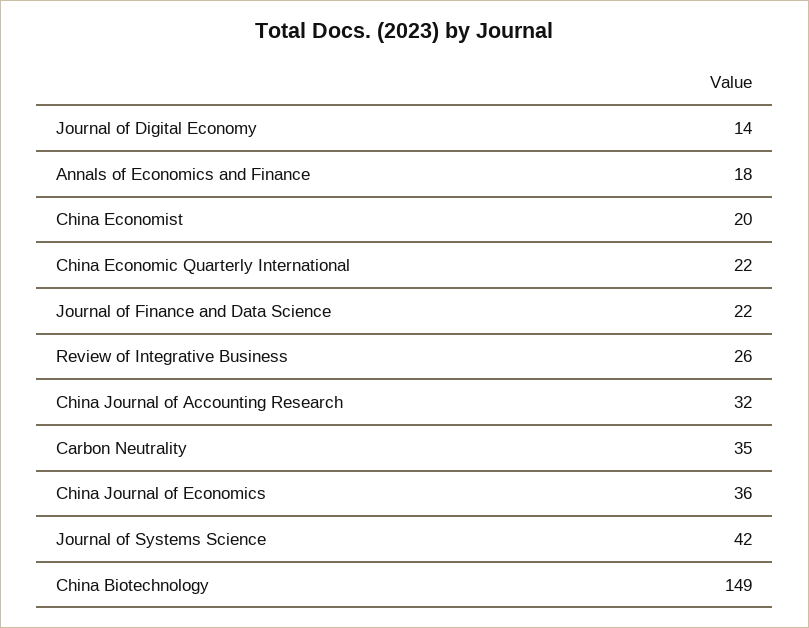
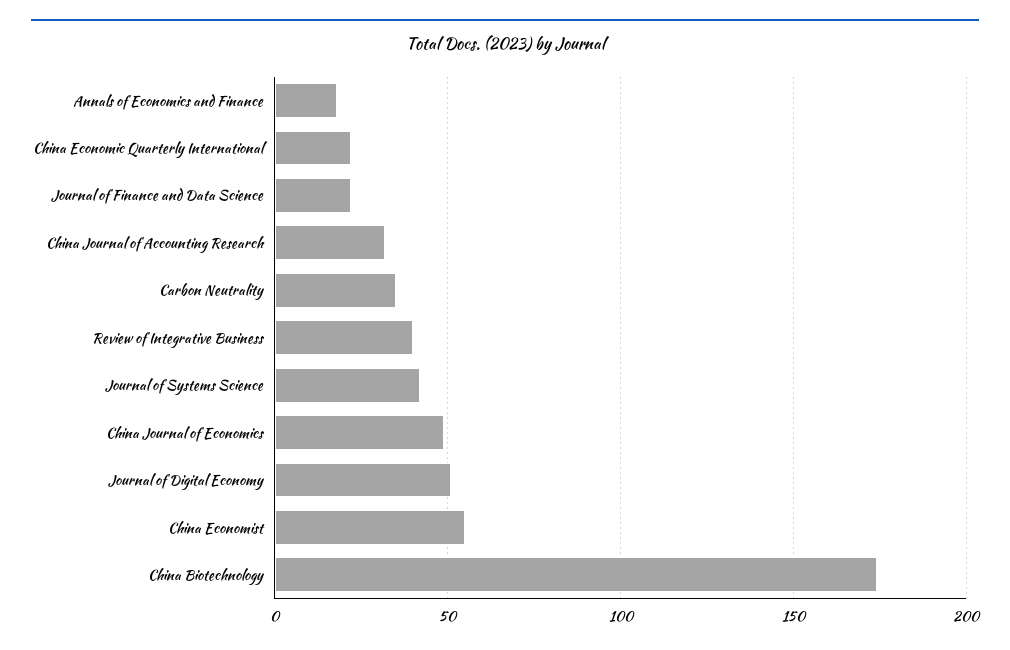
  {
-   "Journal of Digital Economy": 14,
+   "Journal of Digital Economy": 50,
    "Annals of Economics and Finance": 18,
-   "China Economist": 20,
+   "China Economist": 55,
    "China Economic Quarterly International": 22,
    "Journal of Finance and Data Science": 22,
-   "Review of Integrative Business": 26,
+   "Review of Integrative Business": 40,
    "China Journal of Accounting Research": 32,
    "Carbon Neutrality": 35,
-   "China Journal of Economics": 36,
+   "China Journal of Economics": 50,
    "Journal of Systems Science": 42,
-   "China Biotechnology": 149
+   "China Biotechnology": 175
  }

